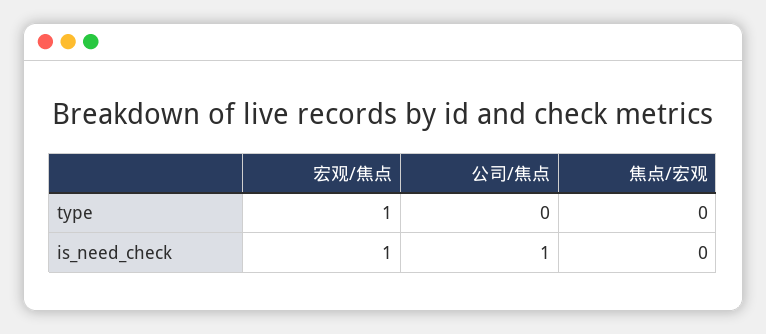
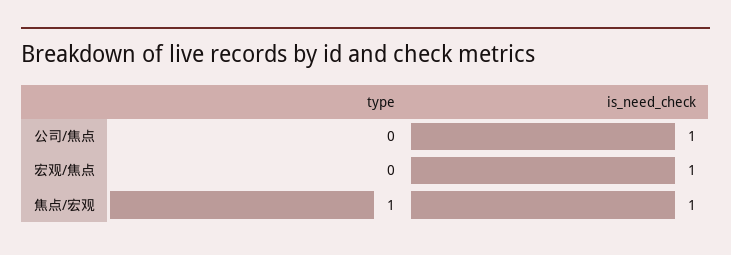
  {
    "宏观/焦点": {
-     "type": 1,
+     "type": 0,
      "is_need_check": 1
    },
    "公司/焦点": {
      "type": 0,
      "is_need_check": 1
    },
    "焦点/宏观": {
-     "type": 0,
+     "type": 1,
-     "is_need_check": 0
+     "is_need_check": 1
    }
  }

